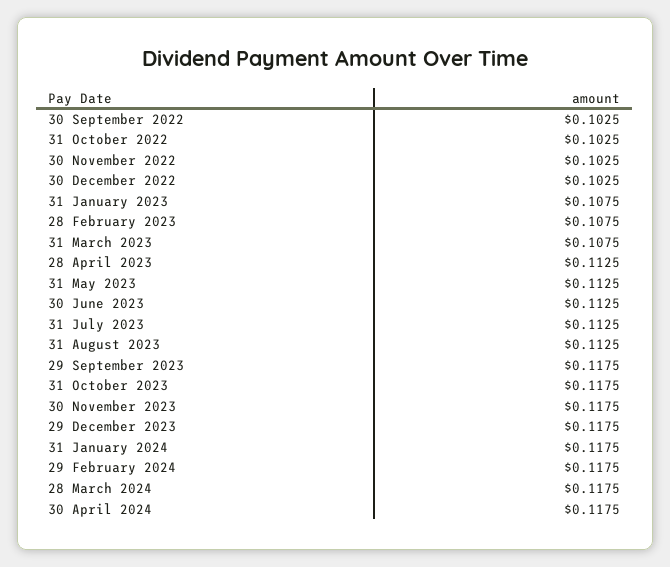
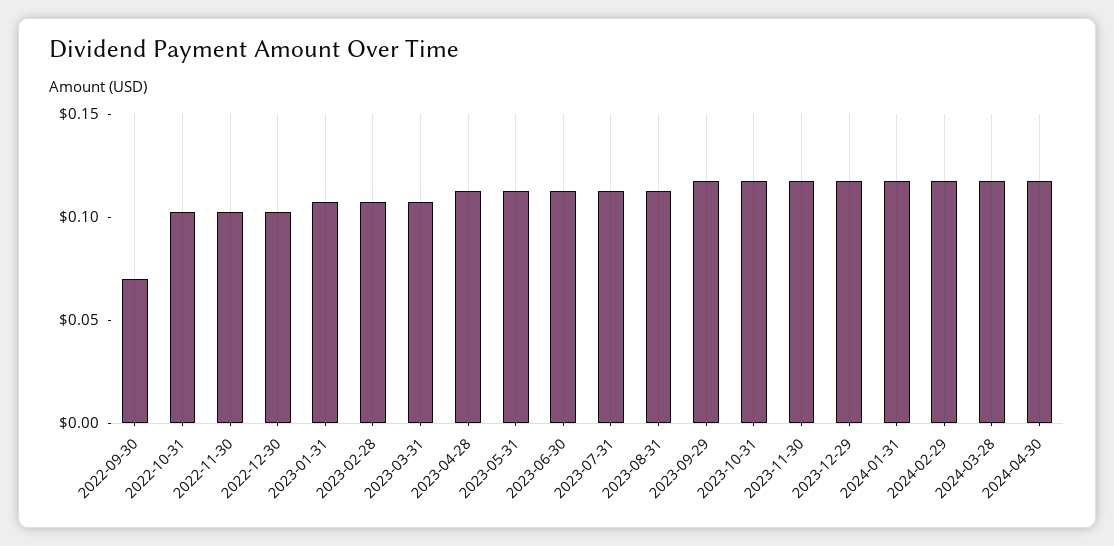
  {
-   "30 September 2022": 0.1025,
+   "30 September 2022": 0.07,
    "31 October 2022": 0.1025,
    "30 November 2022": 0.1025,
    "30 December 2022": 0.1025,
    "31 January 2023": 0.1075,
    "28 February 2023": 0.1075,
    "31 March 2023": 0.1075,
    "28 April 2023": 0.1125,
    "31 May 2023": 0.1125,
    "30 June 2023": 0.1125,
    "31 July 2023": 0.1125,
    "31 August 2023": 0.1125,
    "29 September 2023": 0.1175,
    "31 October 2023": 0.1175,
    "30 November 2023": 0.1175,
    "29 December 2023": 0.1175,
    "31 January 2024": 0.1175,
    "29 February 2024": 0.1175,
    "28 March 2024": 0.1175,
    "30 April 2024": 0.1175
  }

